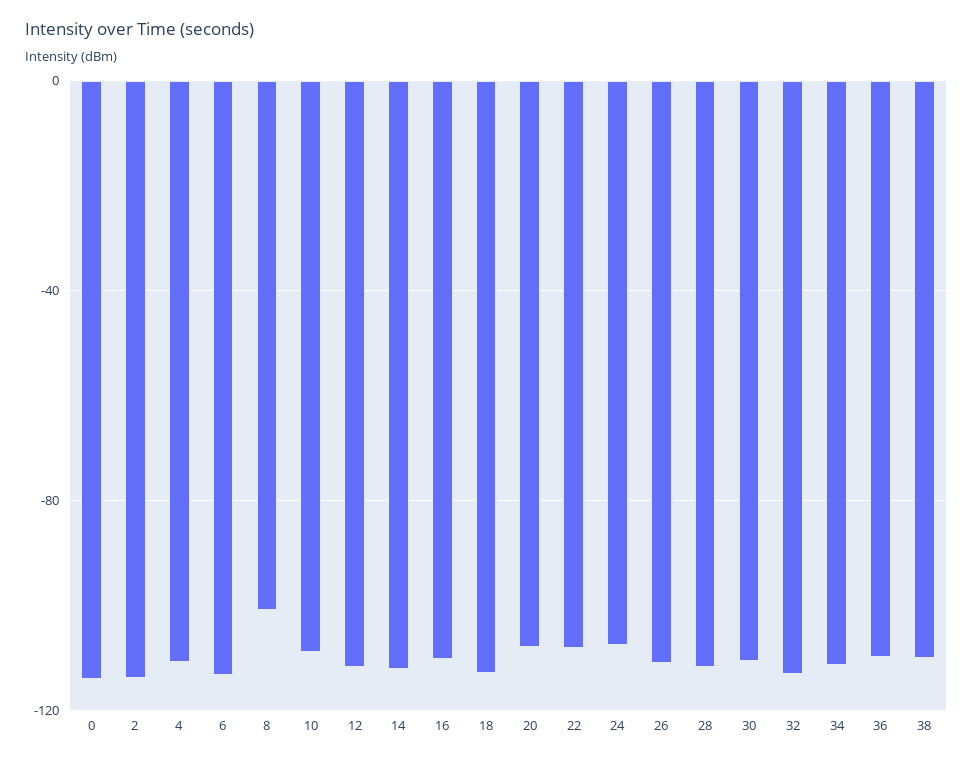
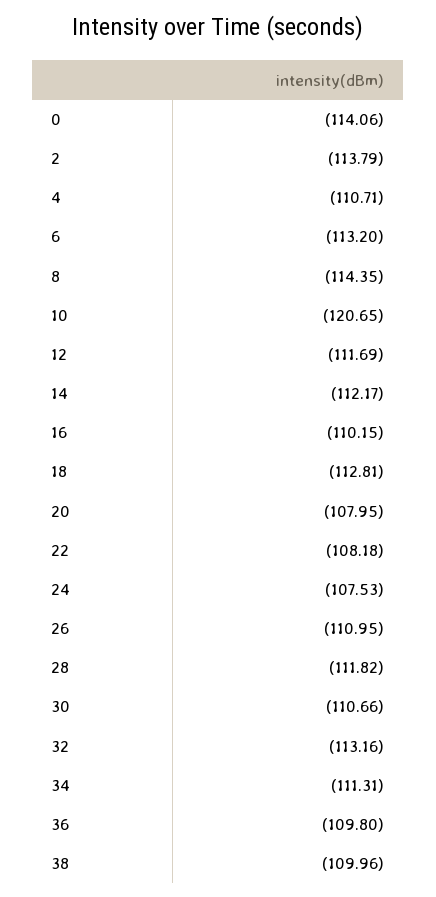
  {
    "0": -114.06,
    "2": -113.79,
    "4": -110.71,
    "6": -113.2,
-   "8": -100,
+   "8": -114.35,
-   "10": -110,
+   "10": -120.65,
    "12": -111.69,
    "14": -112.17,
    "16": -110.15,
    "18": -112.81,
    "20": -107.95,
    "22": -108.18,
    "24": -107.53,
    "26": -110.95,
    "28": -111.82,
    "30": -110.66,
    "32": -113.16,
    "34": -111.31,
    "36": -109.8,
    "38": -109.96
  }

